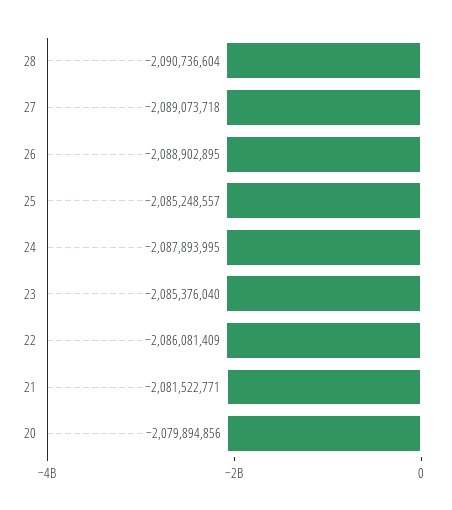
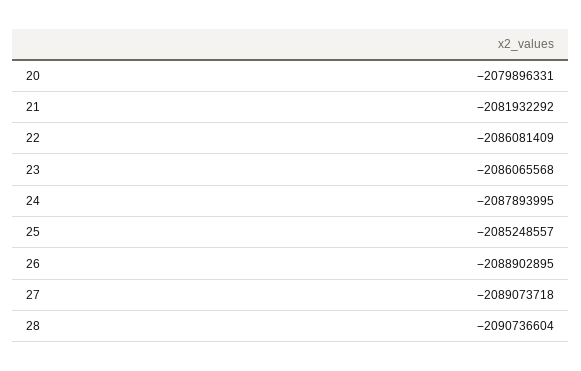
  {
    "28": -2090736604,
    "27": -2089073718,
    "26": -2088902895,
    "25": -2085248557,
    "24": -2087893995,
-   "23": -2085376040,
+   "23": -2086065568,
    "22": -2086081409,
-   "21": -2081522771,
+   "21": -2081932292,
-   "20": -2079894856
+   "20": -2079896331
  }

